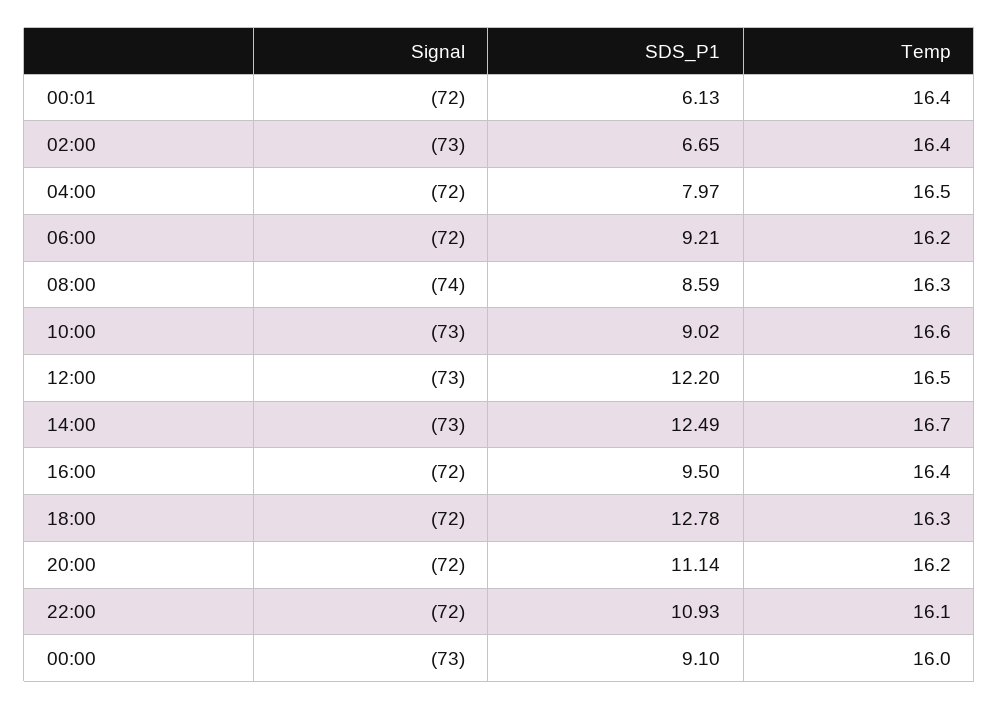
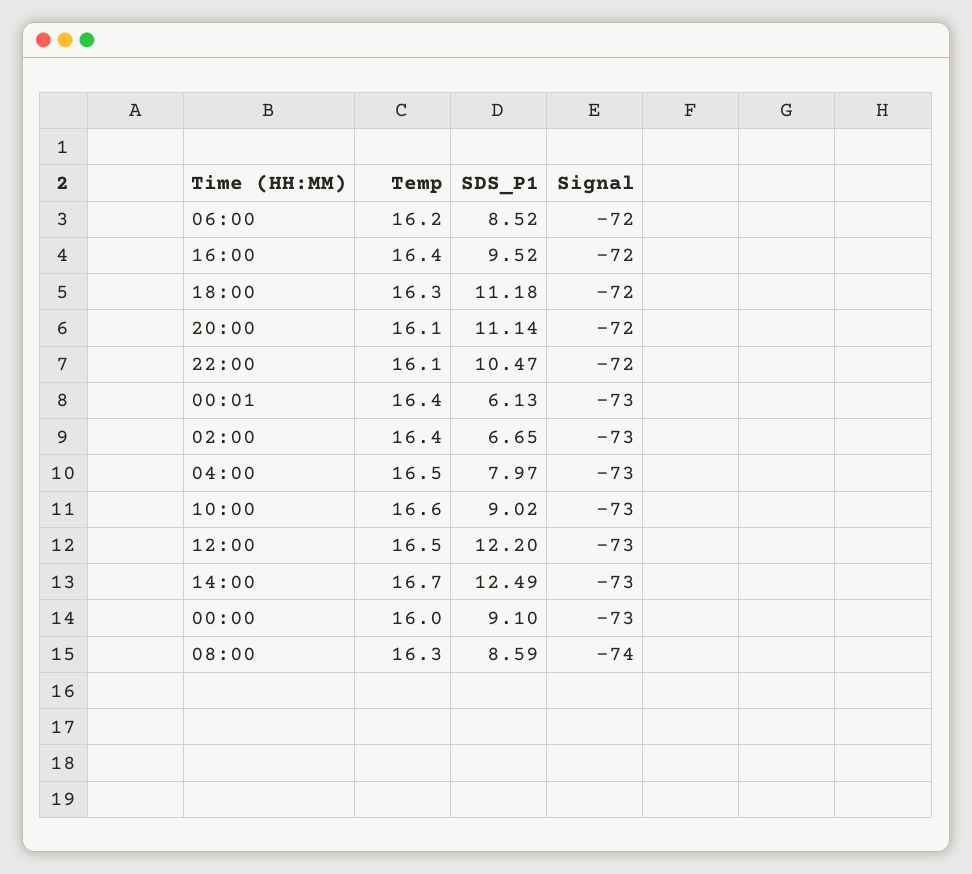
  {
    "Signal": {
-     "00:01": -72,
+     "00:01": -73,
      "02:00": -73,
-     "04:00": -72,
+     "04:00": -73,
      "06:00": -72,
      "08:00": -74,
      "10:00": -73,
      "12:00": -73,
      "14:00": -73,
      "16:00": -72,
      "18:00": -72,
      "20:00": -72,
      "22:00": -72,
      "00:00": -73
    },
    "SDS_P1": {
      "00:01": 6.13,
      "02:00": 6.65,
      "04:00": 7.97,
-     "06:00": 9.21,
+     "06:00": 8.52,
      "08:00": 8.59,
      "10:00": 9.02,
      "12:00": 12.2,
      "14:00": 12.49,
-     "16:00": 9.5,
+     "16:00": 9.52,
-     "18:00": 12.78,
+     "18:00": 11.18,
      "20:00": 11.14,
-     "22:00": 10.93,
+     "22:00": 10.47,
      "00:00": 9.1
    },
    "Temp": {
      "00:01": 16.4,
      "02:00": 16.4,
      "04:00": 16.5,
      "06:00": 16.2,
      "08:00": 16.3,
      "10:00": 16.6,
      "12:00": 16.5,
      "14:00": 16.7,
      "16:00": 16.4,
      "18:00": 16.3,
-     "20:00": 16.2,
+     "20:00": 16.1,
      "22:00": 16.1,
      "00:00": 16
    }
  }

